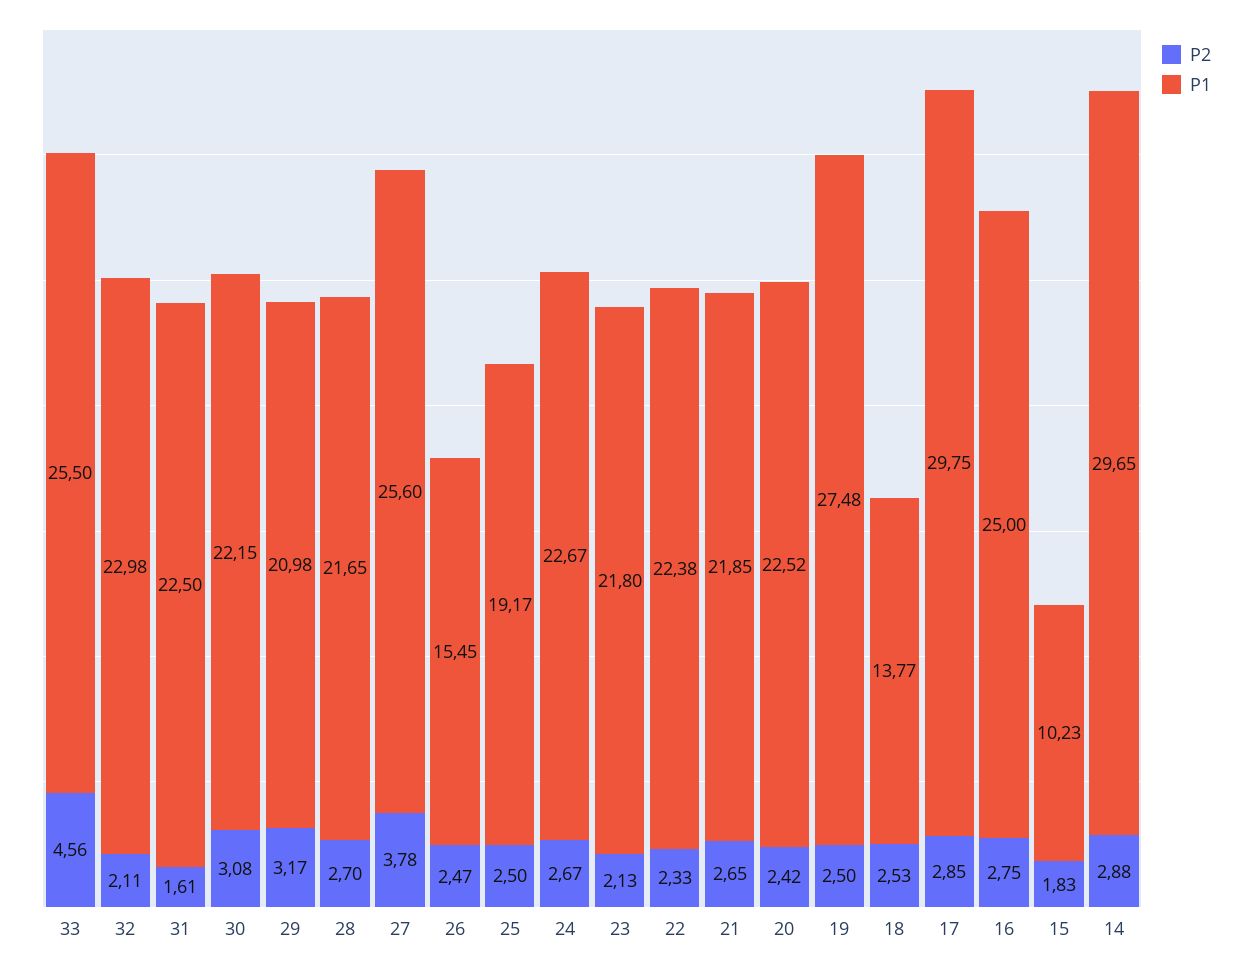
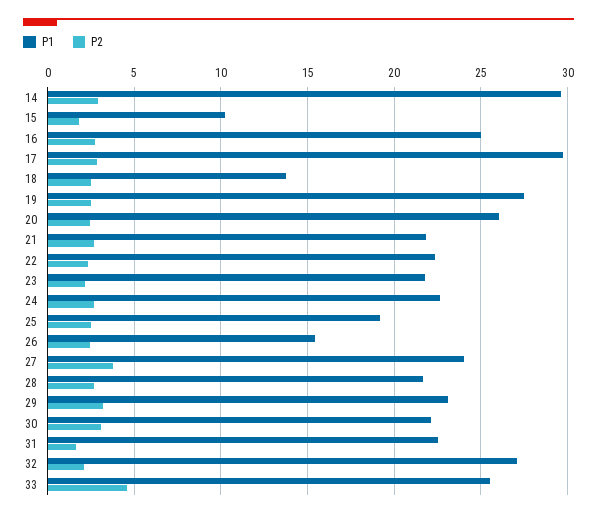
  {
    "P2": {
      "33": 4.56,
      "32": 2.11,
      "31": 1.61,
      "30": 3.08,
      "29": 3.17,
      "28": 2.7,
      "27": 3.78,
      "26": 2.47,
      "25": 2.5,
      "24": 2.67,
      "23": 2.13,
      "22": 2.33,
      "21": 2.65,
      "20": 2.42,
      "19": 2.5,
      "18": 2.53,
      "17": 2.85,
      "16": 2.75,
      "15": 1.83,
      "14": 2.88
    },
    "P1": {
      "33": 25.5,
-     "32": 22.98,
+     "32": 27,
      "31": 22.5,
      "30": 22.15,
-     "29": 20.98,
+     "29": 23,
      "28": 21.65,
-     "27": 25.6,
+     "27": 24,
      "26": 15.45,
      "25": 19.17,
      "24": 22.67,
      "23": 21.8,
      "22": 22.38,
      "21": 21.85,
-     "20": 22.52,
+     "20": 26,
      "19": 27.48,
      "18": 13.77,
      "17": 29.75,
      "16": 25,
      "15": 10.23,
      "14": 29.65
    }
  }

